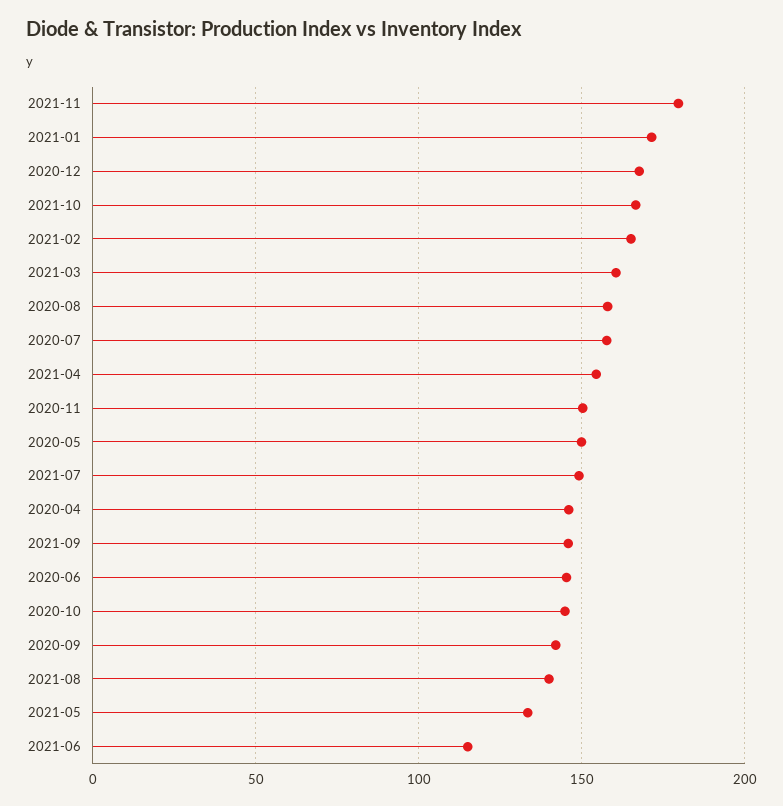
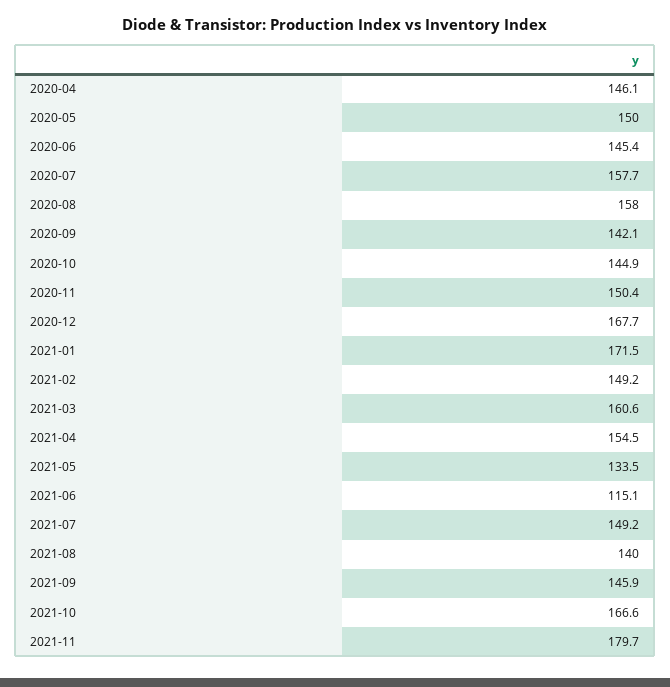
  {
    "2021-11": 179.7,
    "2021-01": 171.5,
    "2020-12": 167.7,
    "2021-10": 166.6,
-   "2021-02": 165,
+   "2021-02": 149.2,
    "2021-03": 160.6,
    "2020-08": 158,
    "2020-07": 157.7,
    "2021-04": 154.5,
    "2020-11": 150.4,
    "2020-05": 150,
    "2021-07": 149.2,
    "2020-04": 146.1,
    "2021-09": 145.9,
    "2020-06": 145.4,
    "2020-10": 144.9,
    "2020-09": 142.1,
    "2021-08": 140,
    "2021-05": 133.5,
    "2021-06": 115.1
  }

